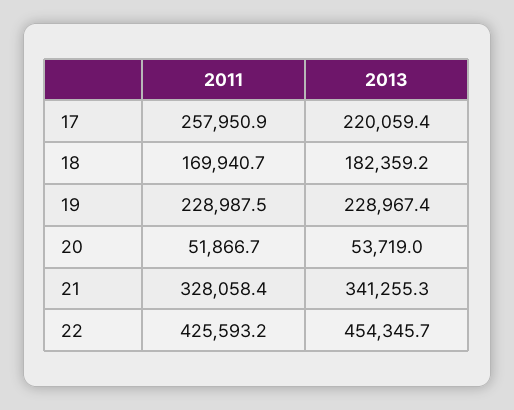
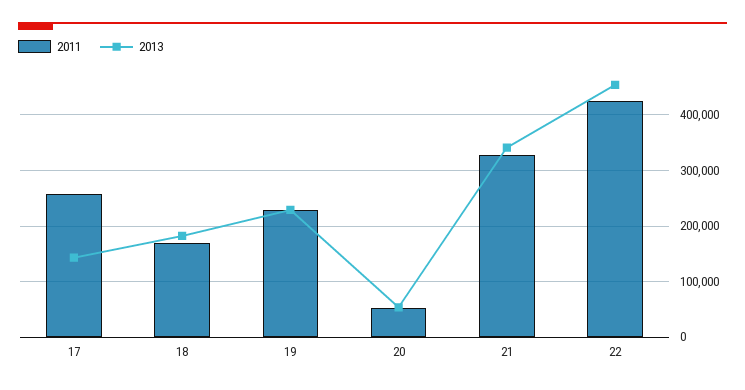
  {
    "2011": {
      "17": 257950.9,
      "18": 169940.7,
      "19": 228987.5,
      "20": 51866.7,
      "21": 328058.4,
      "22": 425593.2
    },
    "2013": {
-     "17": 220059.4,
+     "17": 140000,
      "18": 182359.2,
      "19": 228967.4,
      "20": 53719,
      "21": 341255.3,
      "22": 454345.7
    }
  }

